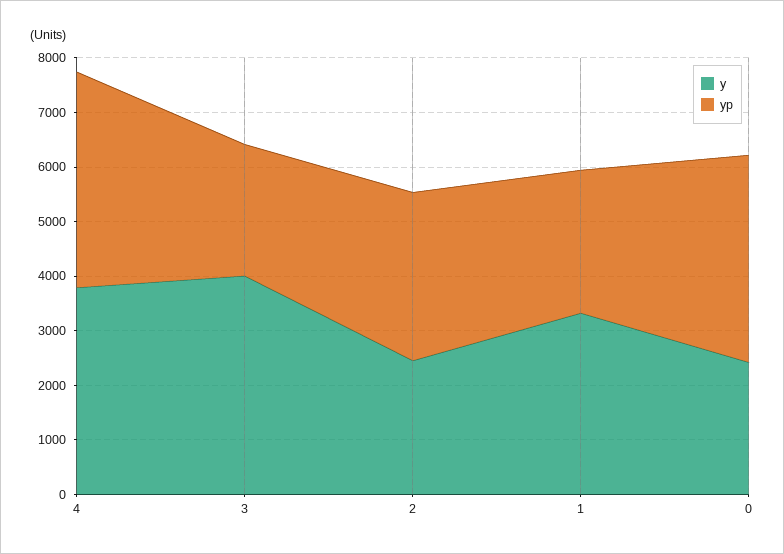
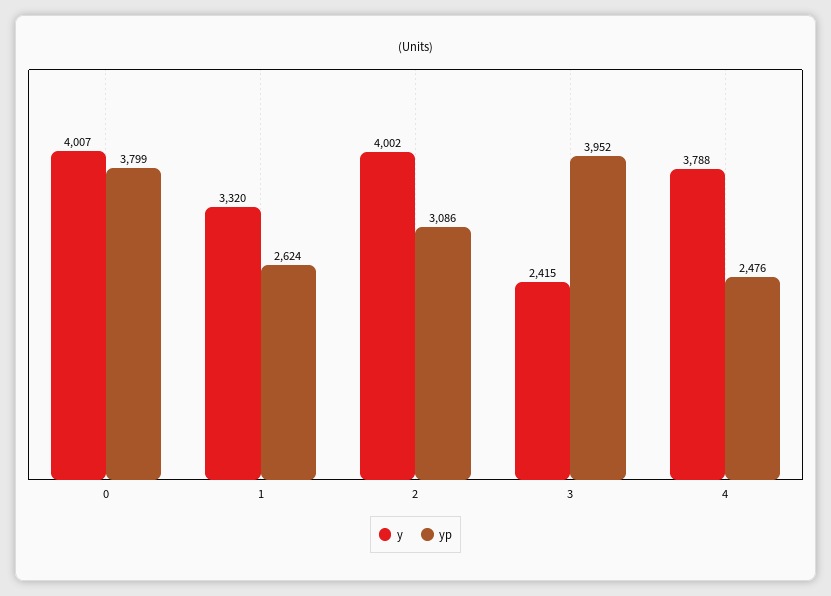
  {
    "y": {
      "4": 3788,
-     "3": 4000,
+     "3": 2415,
-     "2": 2400,
+     "2": 4002,
      "1": 3320,
-     "0": 2400
+     "0": 4007
    },
    "yp": {
-     "4": 4000,
+     "4": 2476,
-     "3": 2400,
+     "3": 3952,
      "2": 3086,
      "1": 2624,
      "0": 3799
    }
  }

